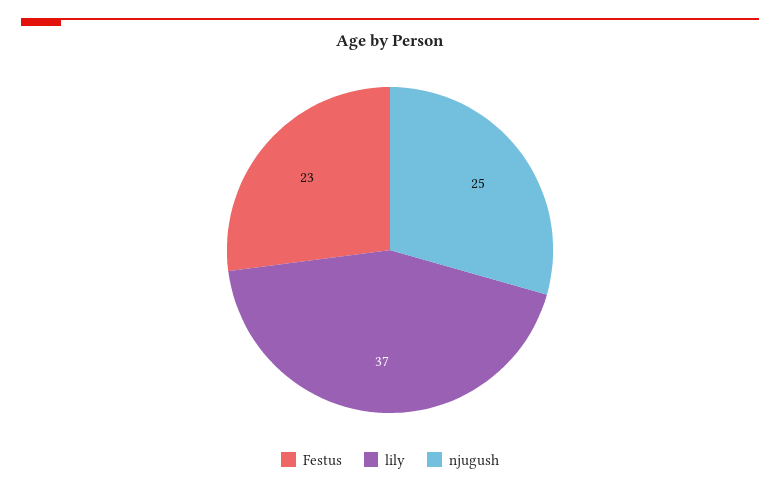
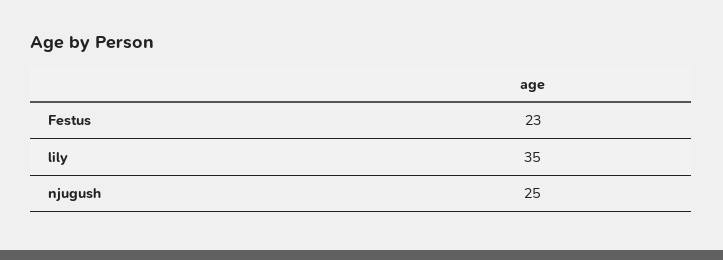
  {
    "Festus": 23,
-   "lily": 37,
+   "lily": 35,
    "njugush": 25
  }

